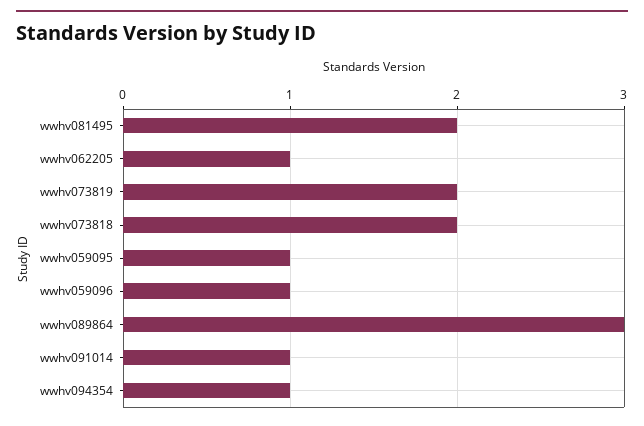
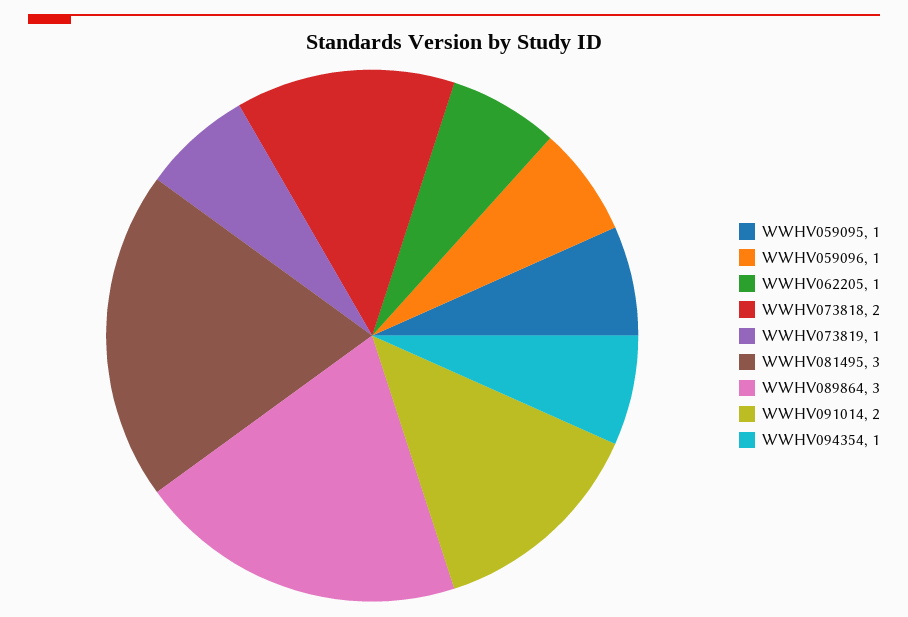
  {
-   "wwhv081495": 2,
+   "wwhv081495": 3,
    "wwhv062205": 1,
-   "wwhv073819": 2,
+   "wwhv073819": 1,
    "wwhv073818": 2,
    "wwhv059095": 1,
    "wwhv059096": 1,
    "wwhv089864": 3,
-   "wwhv091014": 1,
+   "wwhv091014": 2,
    "wwhv094354": 1
  }

